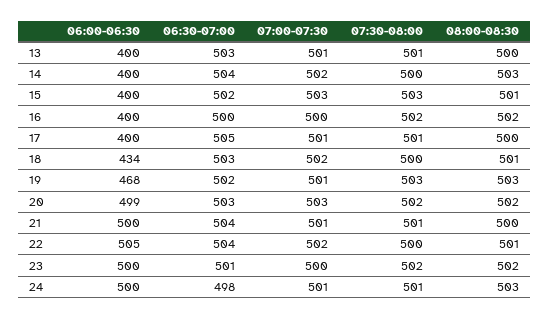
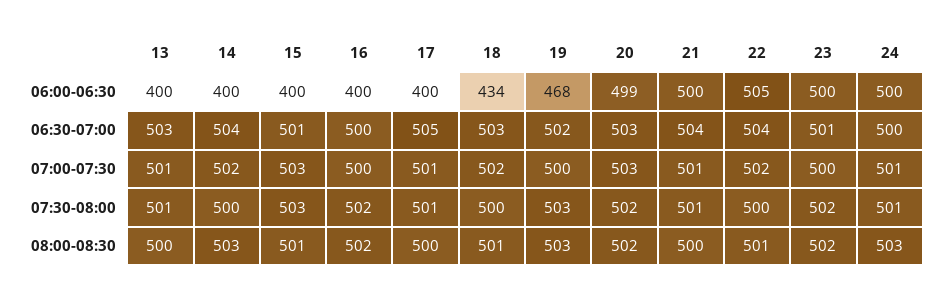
  {
    "06:00-06:30": {
      "13": 400,
      "14": 400,
      "15": 400,
      "16": 400,
      "17": 400,
      "18": 434,
      "19": 468,
      "20": 499,
      "21": 500,
      "22": 505,
      "23": 500,
      "24": 500
    },
    "06:30-07:00": {
      "13": 503,
      "14": 504,
-     "15": 502,
+     "15": 501,
      "16": 500,
      "17": 505,
      "18": 503,
      "19": 502,
      "20": 503,
      "21": 504,
      "22": 504,
      "23": 501,
-     "24": 498
+     "24": 500
    },
    "07:00-07:30": {
      "13": 501,
      "14": 502,
      "15": 503,
      "16": 500,
      "17": 501,
      "18": 502,
-     "19": 501,
+     "19": 500,
      "20": 503,
      "21": 501,
      "22": 502,
      "23": 500,
      "24": 501
    },
    "07:30-08:00": {
      "13": 501,
      "14": 500,
      "15": 503,
      "16": 502,
      "17": 501,
      "18": 500,
      "19": 503,
      "20": 502,
      "21": 501,
      "22": 500,
      "23": 502,
      "24": 501
    },
    "08:00-08:30": {
      "13": 500,
      "14": 503,
      "15": 501,
      "16": 502,
      "17": 500,
      "18": 501,
      "19": 503,
      "20": 502,
      "21": 500,
      "22": 501,
      "23": 502,
      "24": 503
    }
  }

